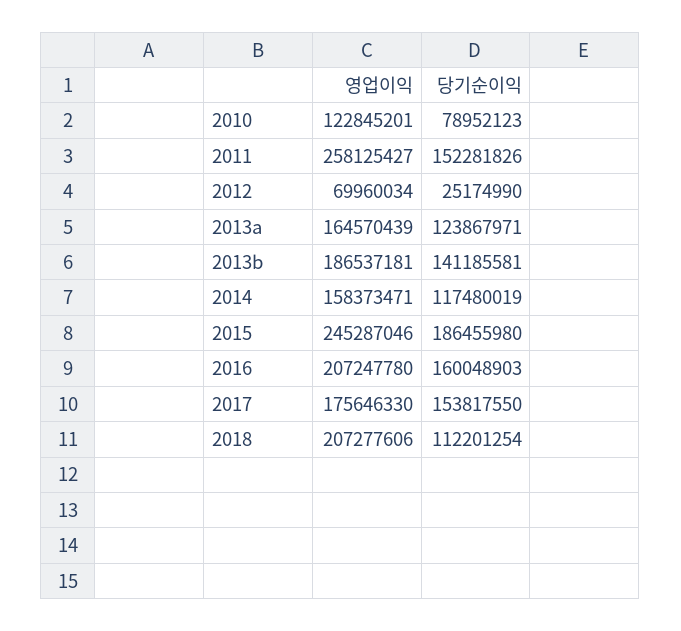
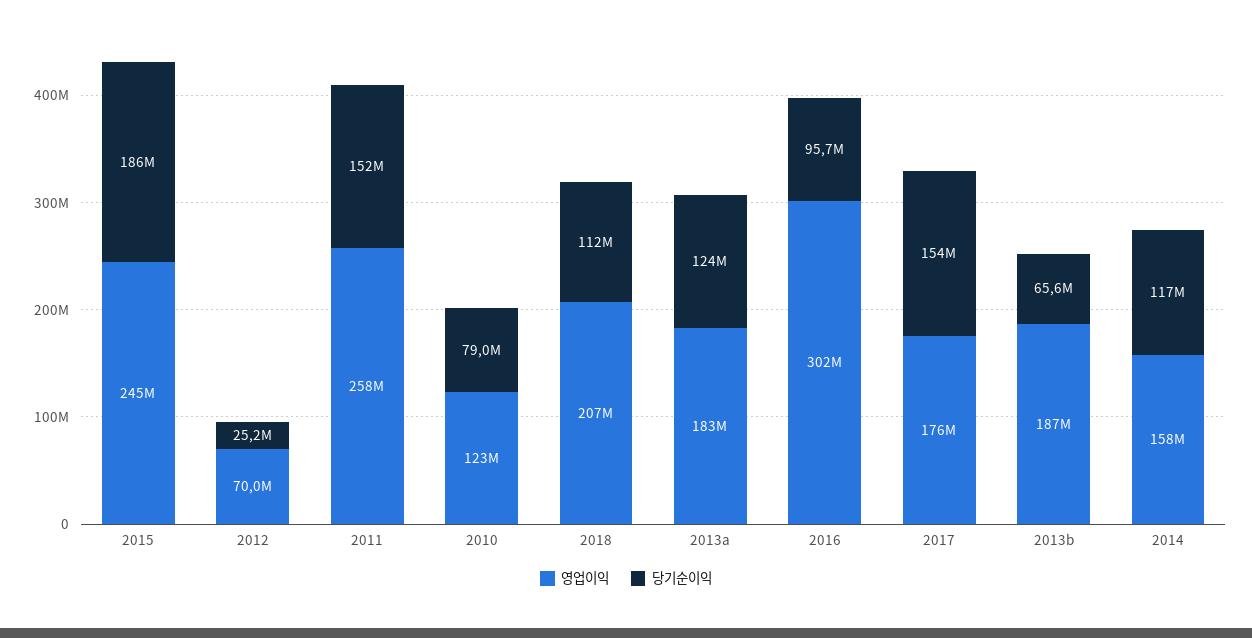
  {
    "영업이익": {
      "2010": 122845201,
      "2011": 258125427,
      "2012": 69960034,
-     "2013a": 164570439,
+     "2013a": 183000000,
      "2013b": 186537181,
      "2014": 158373471,
      "2015": 245287046,
-     "2016": 207247780,
+     "2016": 302000000,
      "2017": 175646330,
      "2018": 207277606
    },
    "당기순이익": {
      "2010": 78952123,
      "2011": 152281826,
      "2012": 25174990,
      "2013a": 123867971,
-     "2013b": 141185581,
+     "2013b": 65600000,
      "2014": 117480019,
      "2015": 186455980,
-     "2016": 160048903,
+     "2016": 95700000,
      "2017": 153817550,
      "2018": 112201254
    }
  }

